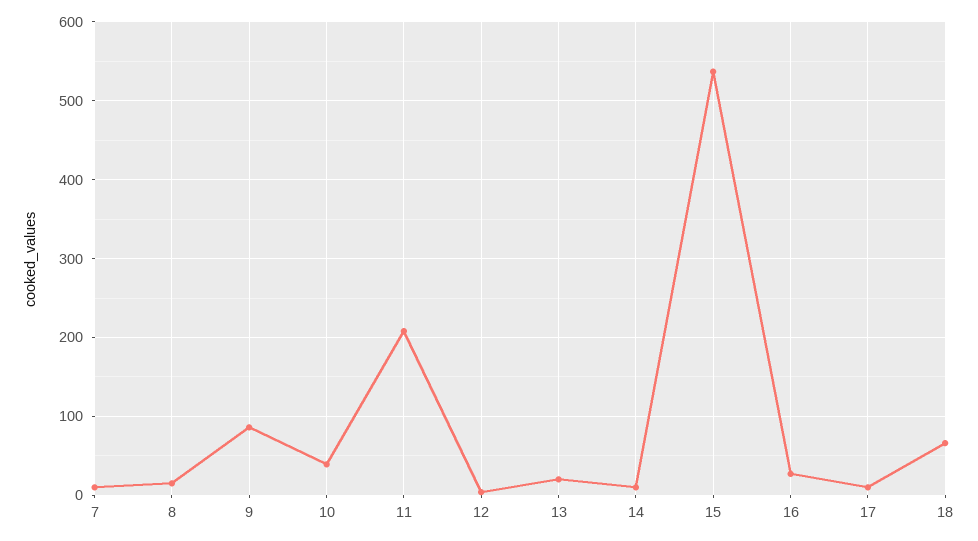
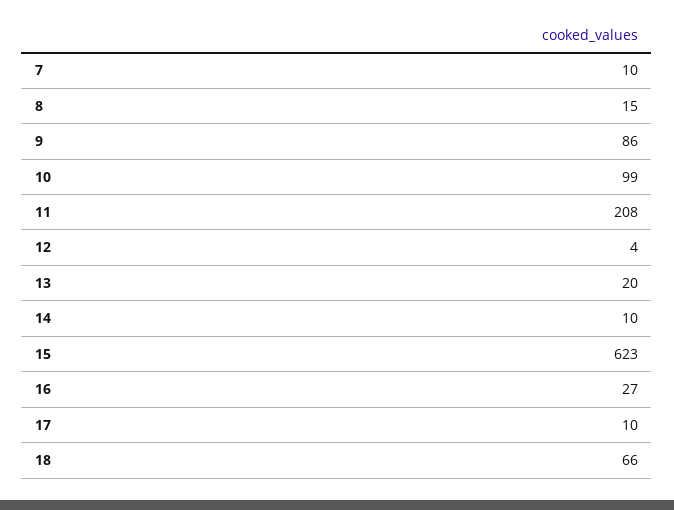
  {
    "7": 10,
    "8": 15,
    "9": 86,
-   "10": 40,
+   "10": 99,
    "11": 208,
    "12": 4,
    "13": 20,
    "14": 10,
-   "15": 540,
+   "15": 623,
    "16": 27,
    "17": 10,
    "18": 66
  }

